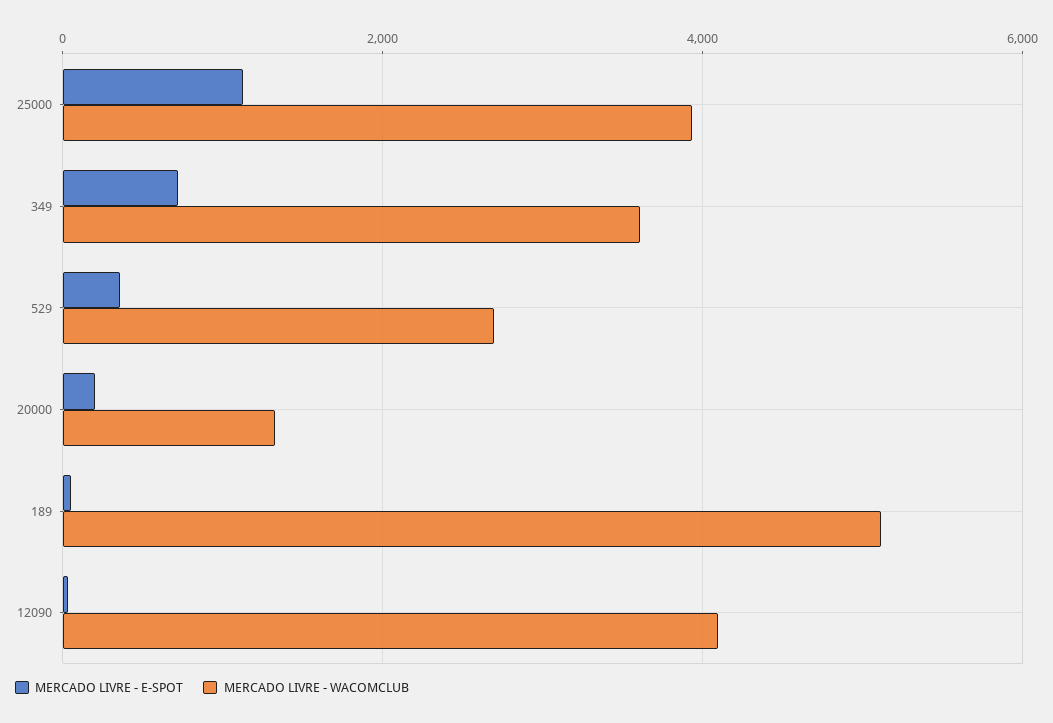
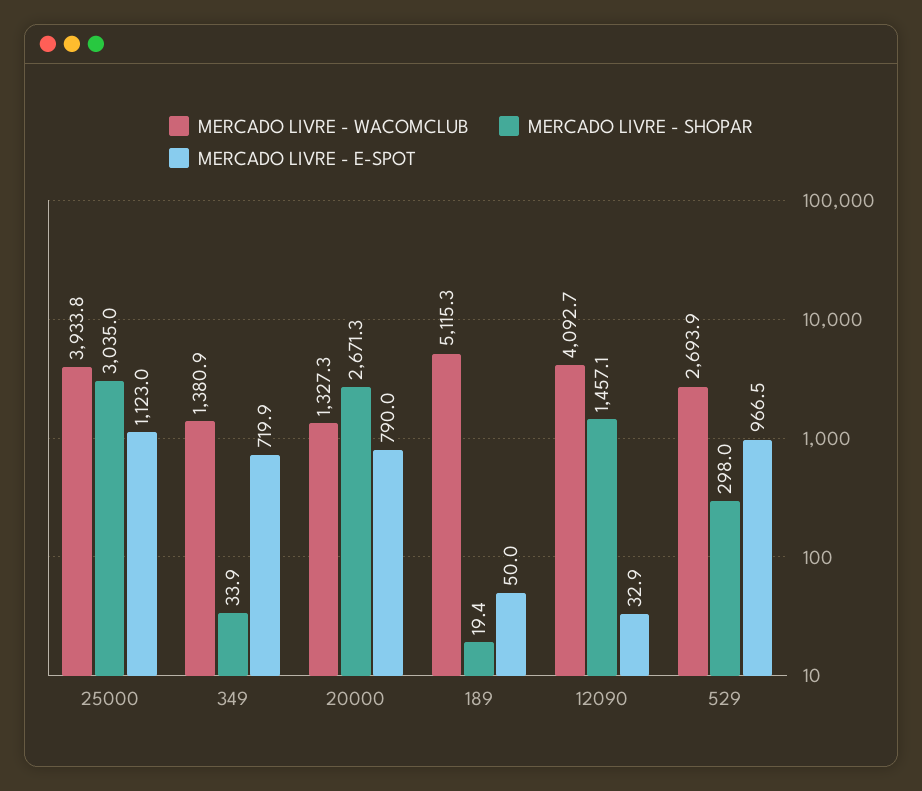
  {
    "MERCADO LIVRE - E-SPOT": {
      "25000": 1123,
      "349": 719.9,
-     "529": 400,
+     "529": 966.5,
-     "20000": 200,
+     "20000": 790,
      "189": 50,
      "12090": 32.9
    },
    "MERCADO LIVRE - WACOMCLUB": {
      "25000": 3933.8,
-     "349": 3600,
+     "349": 1380.9,
      "529": 2693.9,
      "20000": 1327.3,
      "189": 5115.3,
      "12090": 4092.7
-   }
+   },
+   "MERCADO LIVRE - SHOPAR": {
+     "25000": 3035,
+     "349": 33.9,
+     "20000": 2671.3,
+     "189": 19.4,
+     "12090": 1457.1,
+     "529": 298
+   }
  }

